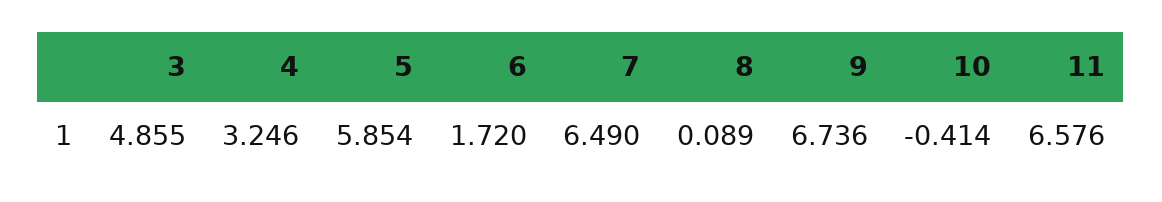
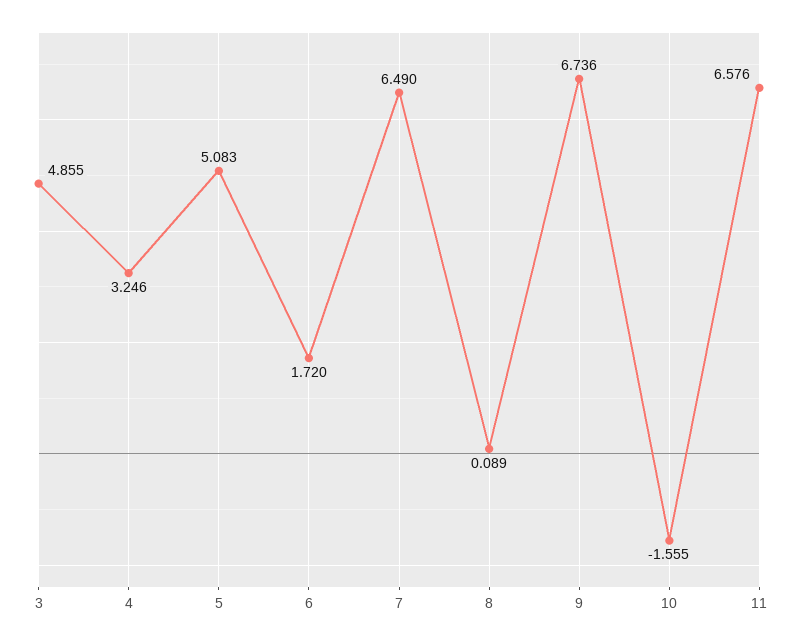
  {
    "3": 4.855,
    "4": 3.246,
-   "5": 5.854,
+   "5": 5.083,
    "6": 1.72,
    "7": 6.49,
    "8": 0.089,
    "9": 6.736,
-   "10": -0.414,
+   "10": -1.555,
    "11": 6.576
  }

